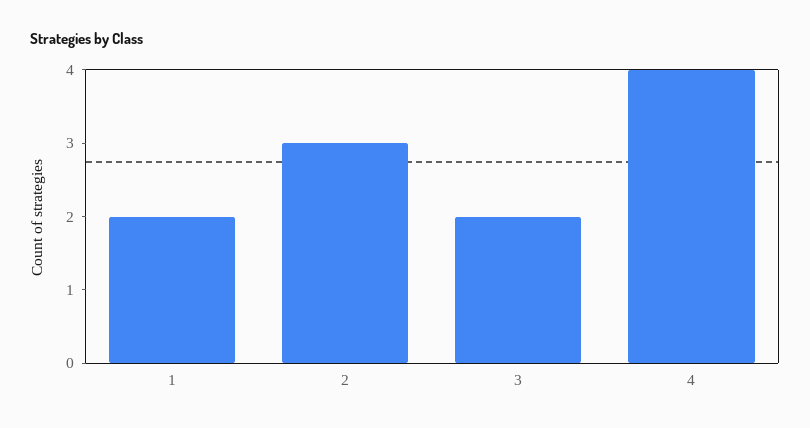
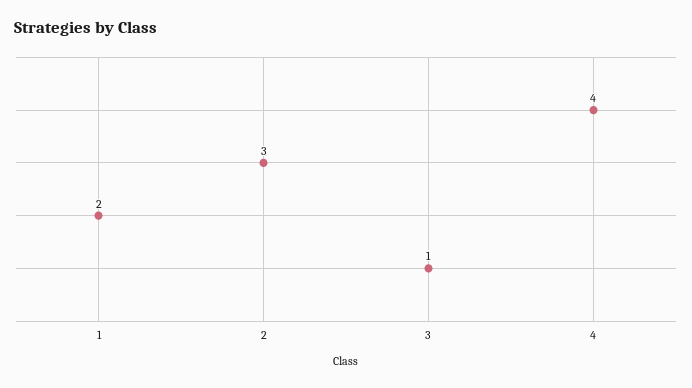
  {
    "1": 2,
    "2": 3,
-   "3": 2,
+   "3": 1,
    "4": 4
  }

